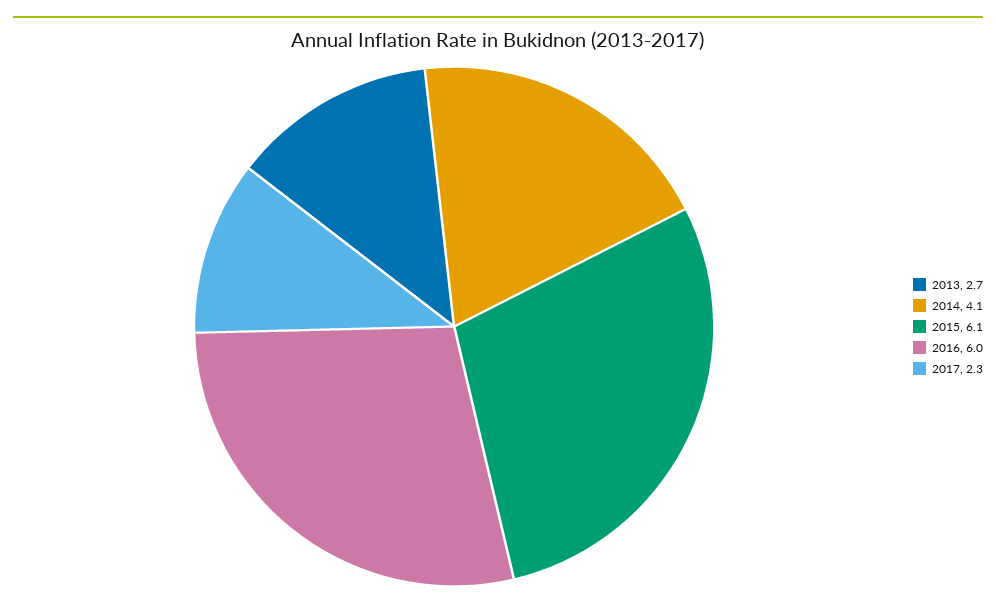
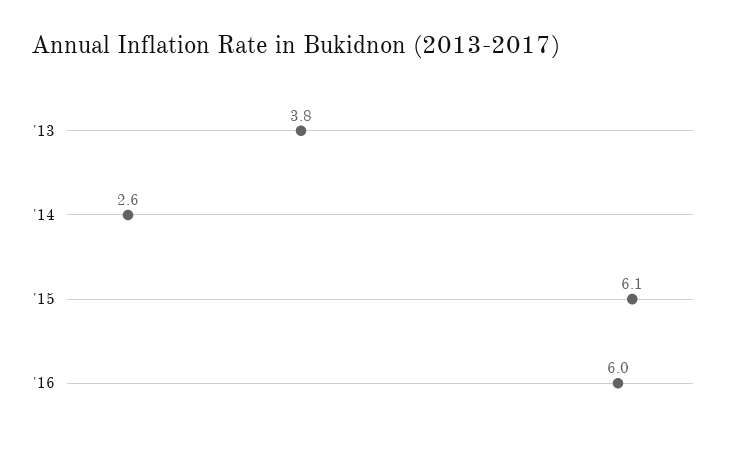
  {
-   "2013": 2.7,
+   "2013": 3.8,
-   "2014": 4.1,
+   "2014": 2.6,
    "2015": 6.1,
-   "2016": 6,
+   "2016": 6
-   "2017": 2.3
  }

